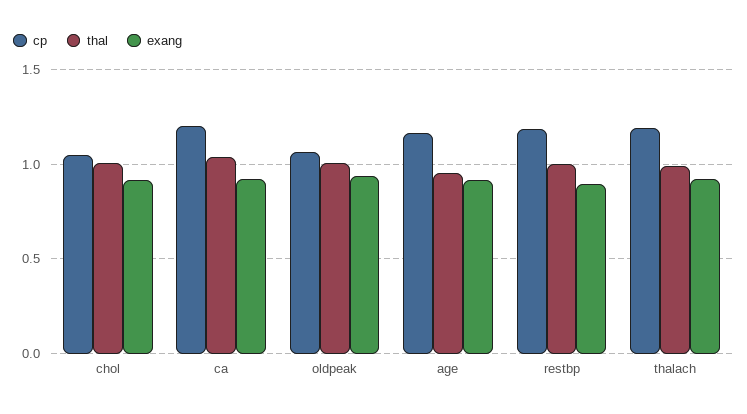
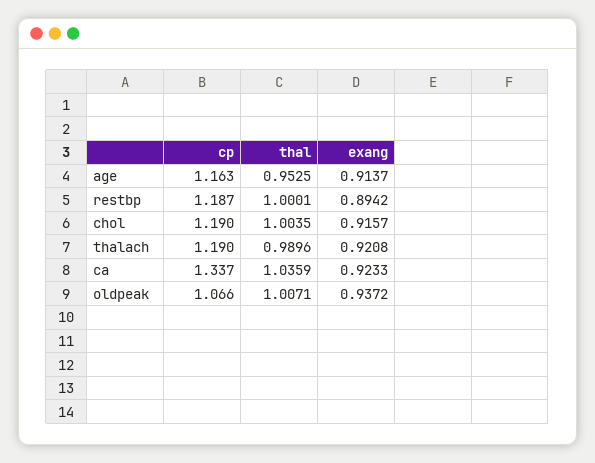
  {
    "cp": {
-     "chol": 1.05,
+     "chol": 1.19,
-     "ca": 1.2,
+     "ca": 1.337,
      "oldpeak": 1.066,
      "age": 1.163,
      "restbp": 1.187,
      "thalach": 1.19
    },
    "thal": {
      "chol": 1.0035,
      "ca": 1.0359,
      "oldpeak": 1.0071,
      "age": 0.9525,
      "restbp": 1.0001,
      "thalach": 0.9896
    },
    "exang": {
      "chol": 0.9157,
      "ca": 0.9233,
      "oldpeak": 0.9372,
      "age": 0.9137,
      "restbp": 0.8942,
      "thalach": 0.9208
    }
  }

